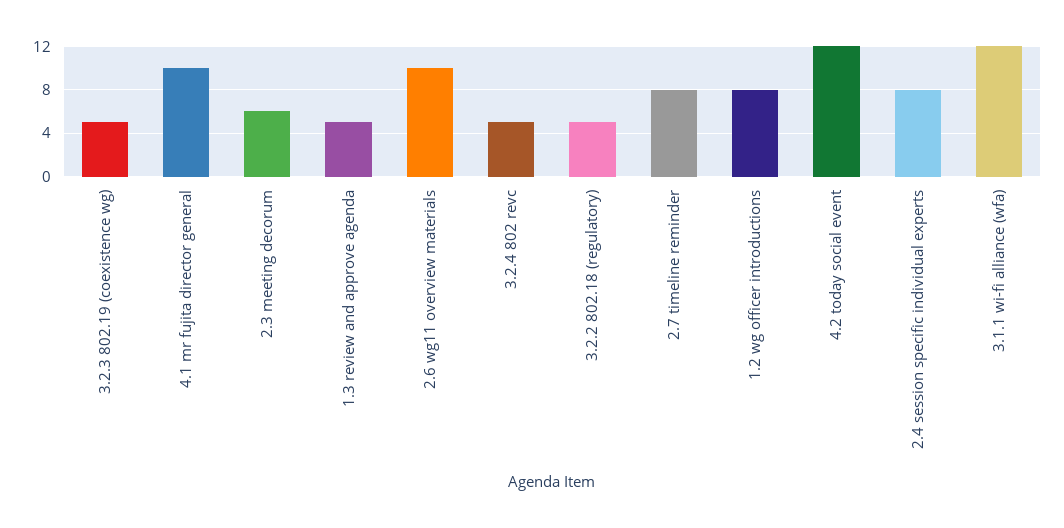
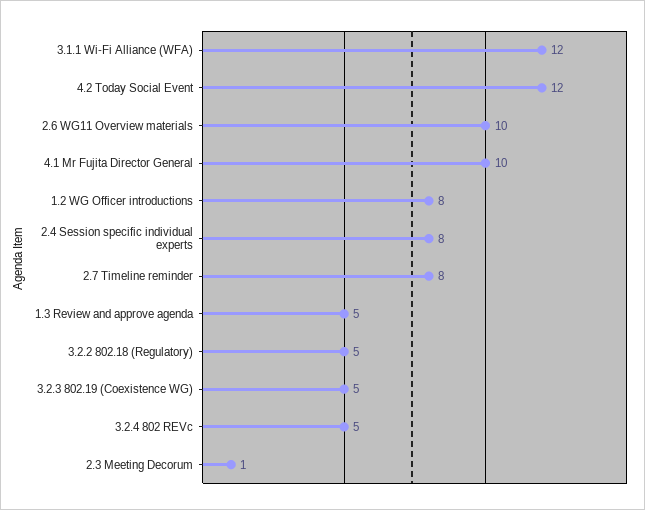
  {
    "3.2.3 802.19 (coexistence wg)": 5,
    "4.1 mr fujita director general": 10,
-   "2.3 meeting decorum": 6,
+   "2.3 meeting decorum": 1,
    "1.3 review and approve agenda": 5,
    "2.6 wg11 overview materials": 10,
    "3.2.4 802 revc": 5,
    "3.2.2 802.18 (regulatory)": 5,
    "2.7 timeline reminder": 8,
    "1.2 wg officer introductions": 8,
    "4.2 today social event": 12,
    "2.4 session specific individual experts": 8,
    "3.1.1 wi-fi alliance (wfa)": 12
  }

